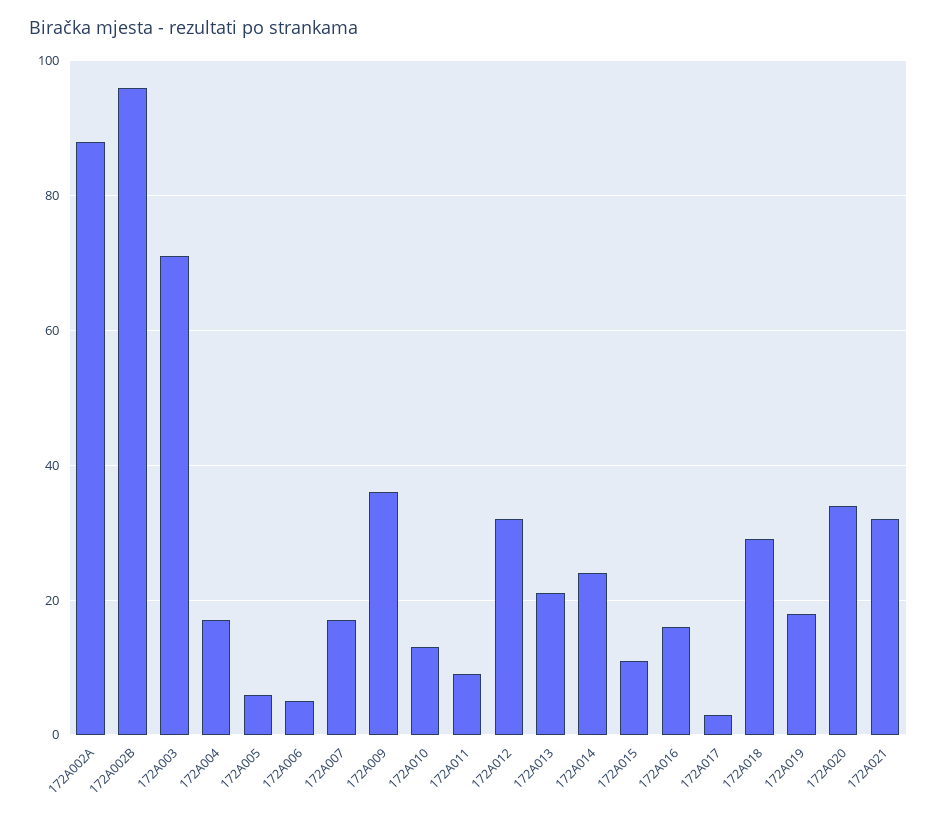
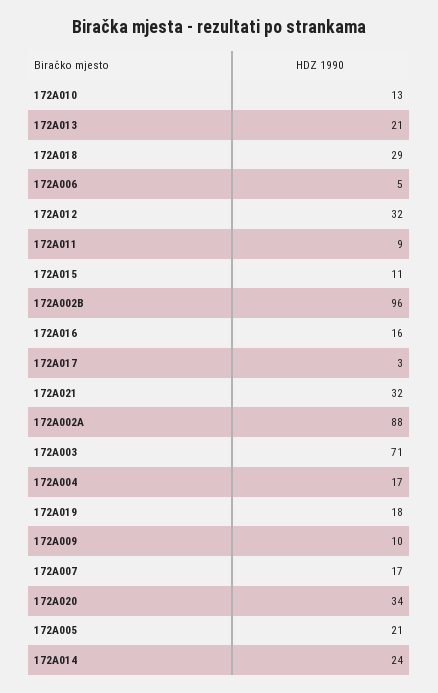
  {
    "172A002A": 88,
    "172A002B": 96,
    "172A003": 71,
    "172A004": 17,
-   "172A005": 5,
+   "172A005": 21,
    "172A006": 5,
    "172A007": 17,
-   "172A009": 35,
+   "172A009": 10,
    "172A010": 13,
    "172A011": 9,
    "172A012": 32,
    "172A013": 21,
    "172A014": 24,
    "172A015": 11,
    "172A016": 16,
    "172A017": 3,
    "172A018": 29,
    "172A019": 18,
    "172A020": 34,
    "172A021": 32
  }

